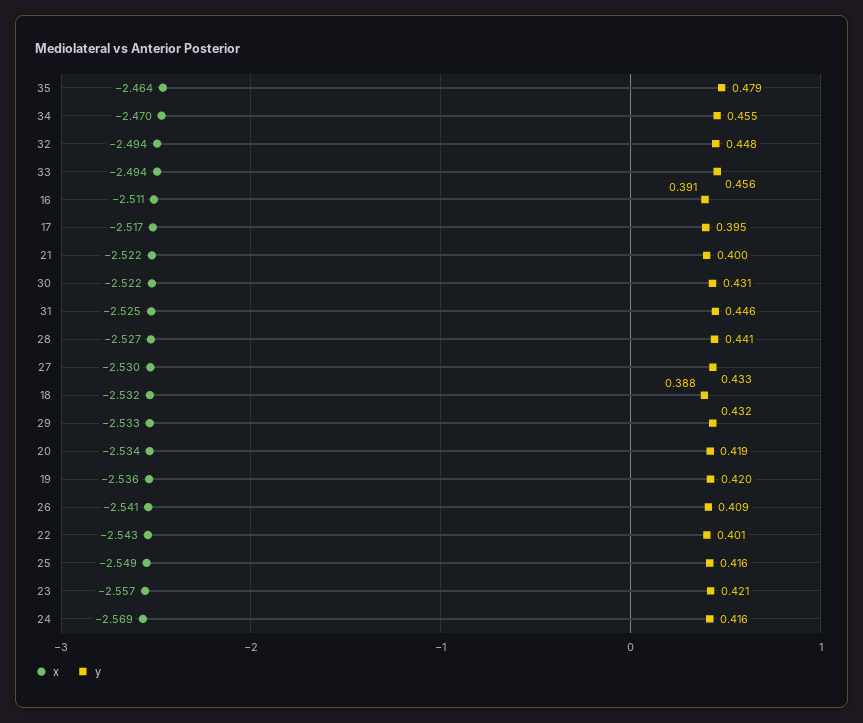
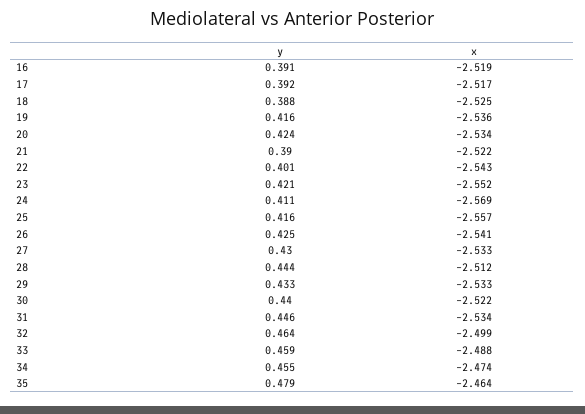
  {
    "x": {
      "35": -2.464,
-     "34": -2.47,
+     "34": -2.474,
-     "32": -2.494,
+     "32": -2.499,
-     "33": -2.494,
+     "33": -2.488,
-     "16": -2.511,
+     "16": -2.519,
      "17": -2.517,
      "21": -2.522,
      "30": -2.522,
-     "31": -2.525,
+     "31": -2.534,
-     "28": -2.527,
+     "28": -2.512,
-     "27": -2.53,
+     "27": -2.533,
-     "18": -2.532,
+     "18": -2.525,
      "29": -2.533,
      "20": -2.534,
      "19": -2.536,
      "26": -2.541,
      "22": -2.543,
-     "25": -2.549,
+     "25": -2.557,
-     "23": -2.557,
+     "23": -2.552,
      "24": -2.569
    },
    "y": {
      "35": 0.479,
      "34": 0.455,
-     "32": 0.448,
+     "32": 0.464,
-     "33": 0.456,
+     "33": 0.459,
      "16": 0.391,
-     "17": 0.395,
+     "17": 0.392,
-     "21": 0.4,
+     "21": 0.39,
-     "30": 0.431,
+     "30": 0.44,
      "31": 0.446,
-     "28": 0.441,
+     "28": 0.444,
-     "27": 0.433,
+     "27": 0.43,
      "18": 0.388,
-     "29": 0.432,
+     "29": 0.433,
-     "20": 0.419,
+     "20": 0.424,
-     "19": 0.42,
+     "19": 0.416,
-     "26": 0.409,
+     "26": 0.425,
      "22": 0.401,
      "25": 0.416,
      "23": 0.421,
-     "24": 0.416
+     "24": 0.411
    }
  }

